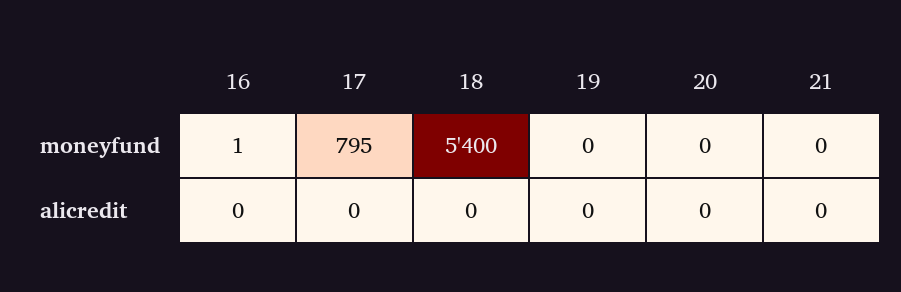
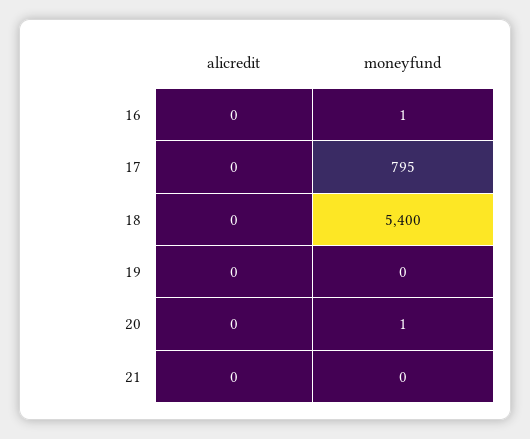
  {
    "16": {
      "moneyfund": 1,
      "alicredit": 0
    },
    "17": {
      "moneyfund": 795,
      "alicredit": 0
    },
    "18": {
      "moneyfund": 5400,
      "alicredit": 0
    },
    "19": {
      "moneyfund": 0,
      "alicredit": 0
    },
    "20": {
-     "moneyfund": 0,
+     "moneyfund": 1,
      "alicredit": 0
    },
    "21": {
      "moneyfund": 0,
      "alicredit": 0
    }
  }

